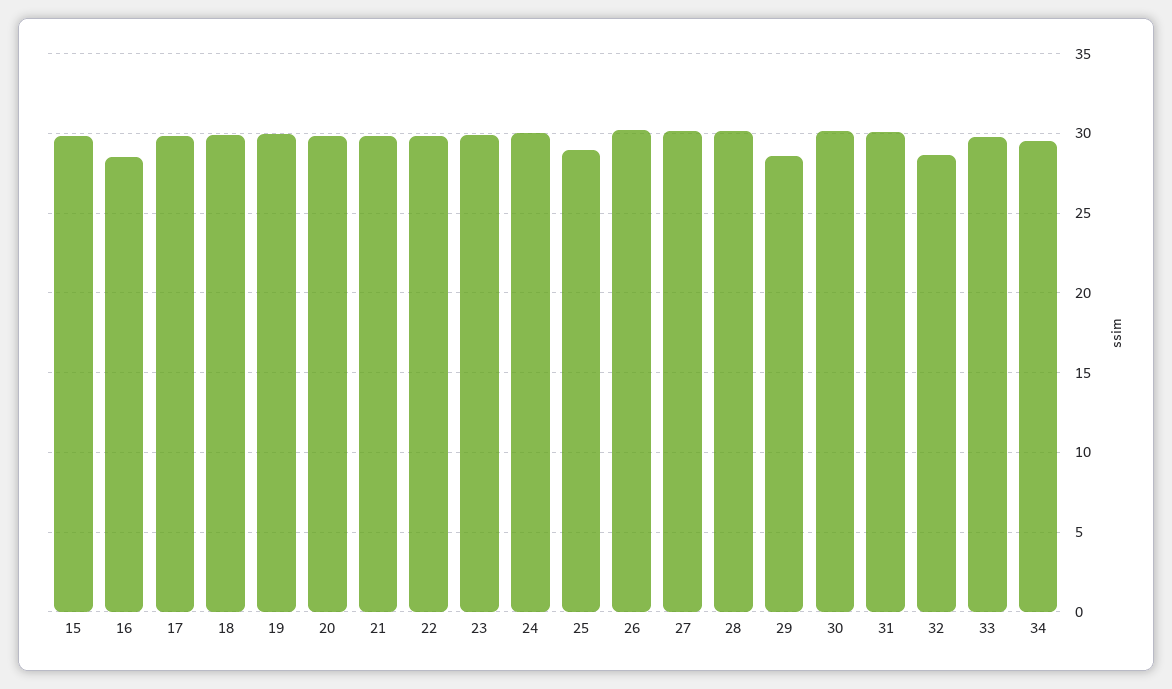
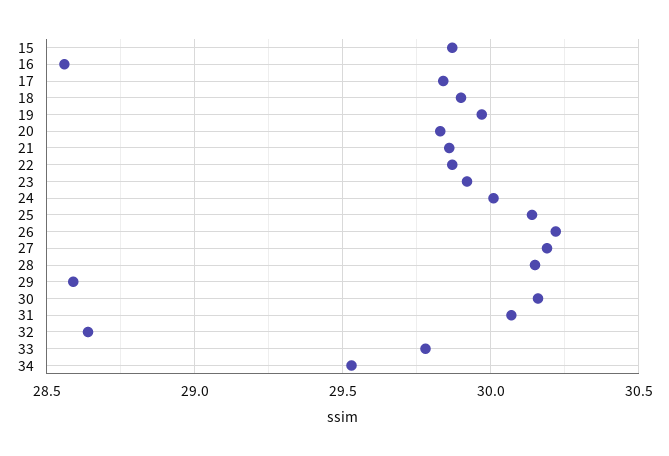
  {
    "15": 29.85,
    "16": 28.55,
    "17": 29.85,
    "18": 29.9,
    "19": 29.95,
    "20": 29.85,
    "21": 29.85,
    "22": 29.85,
    "23": 29.9,
    "24": 30,
-   "25": 29,
+   "25": 30.15,
    "26": 30.2,
    "27": 30.2,
    "28": 30.15,
    "29": 28.6,
    "30": 30.15,
    "31": 30.05,
    "32": 28.65,
    "33": 29.8,
    "34": 29.55
  }

